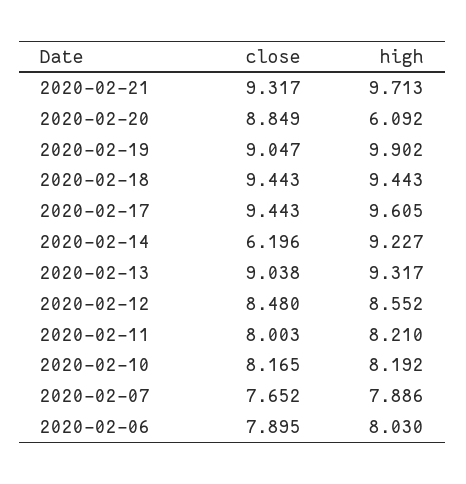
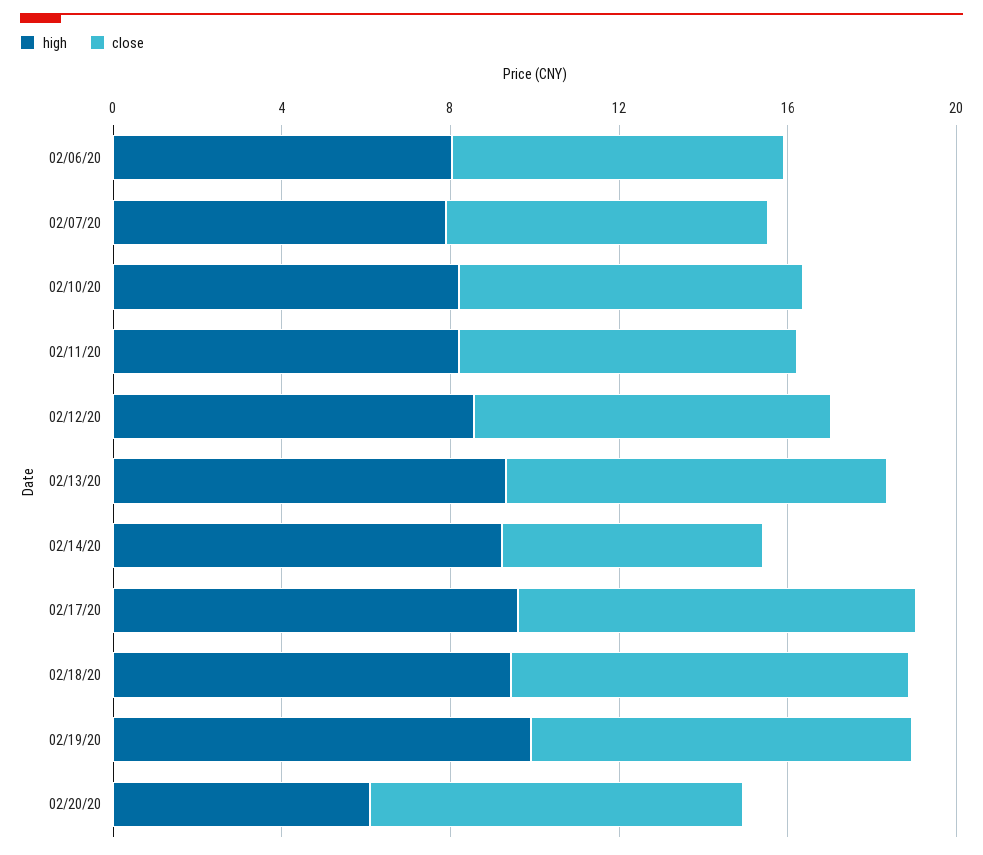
  {
    "close": {
-     "2020-02-21": 9.317,
      "2020-02-20": 8.849,
      "2020-02-19": 9.047,
      "2020-02-18": 9.443,
      "2020-02-17": 9.443,
      "2020-02-14": 6.196,
      "2020-02-13": 9.038,
      "2020-02-12": 8.48,
      "2020-02-11": 8.003,
      "2020-02-10": 8.165,
      "2020-02-07": 7.652,
      "2020-02-06": 7.895
    },
    "high": {
-     "2020-02-21": 9.713,
      "2020-02-20": 6.092,
      "2020-02-19": 9.902,
      "2020-02-18": 9.443,
      "2020-02-17": 9.605,
      "2020-02-14": 9.227,
      "2020-02-13": 9.317,
      "2020-02-12": 8.552,
      "2020-02-11": 8.21,
      "2020-02-10": 8.192,
      "2020-02-07": 7.886,
      "2020-02-06": 8.03
    }
  }

